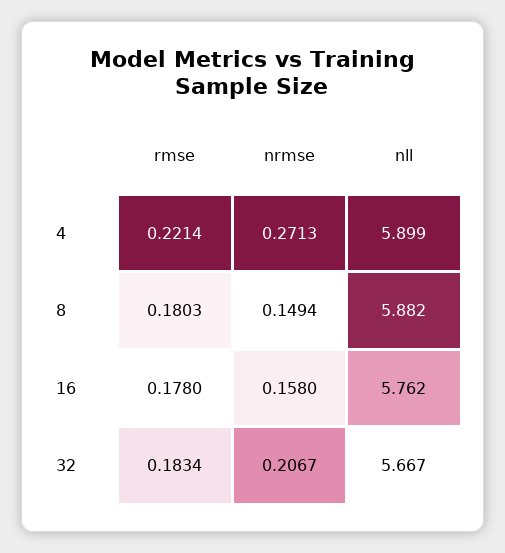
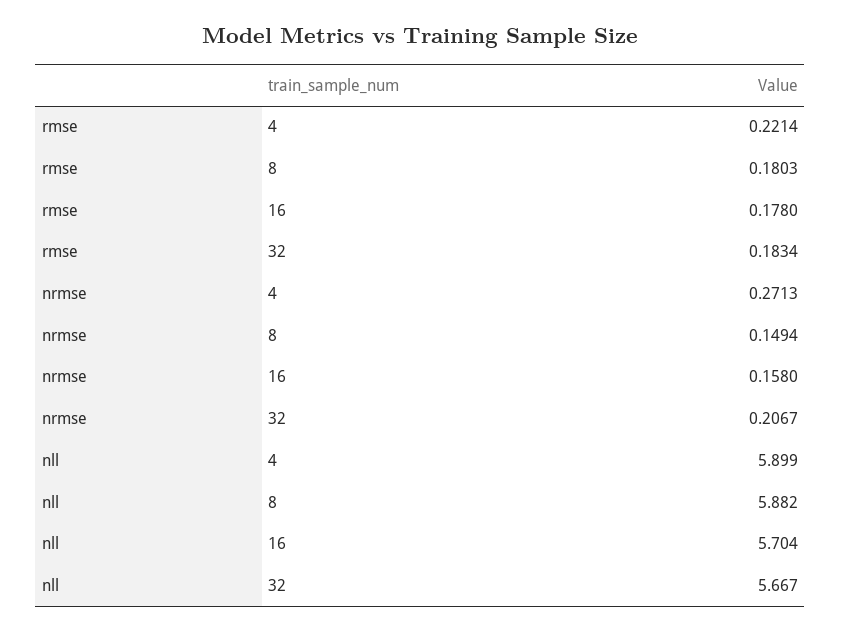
  {
    "rmse": {
      "4": 0.2214,
      "8": 0.1803,
      "16": 0.178,
      "32": 0.1834
    },
    "nrmse": {
      "4": 0.2713,
      "8": 0.1494,
      "16": 0.158,
      "32": 0.2067
    },
    "nll": {
      "4": 5.899,
      "8": 5.882,
-     "16": 5.762,
+     "16": 5.704,
      "32": 5.667
    }
  }

